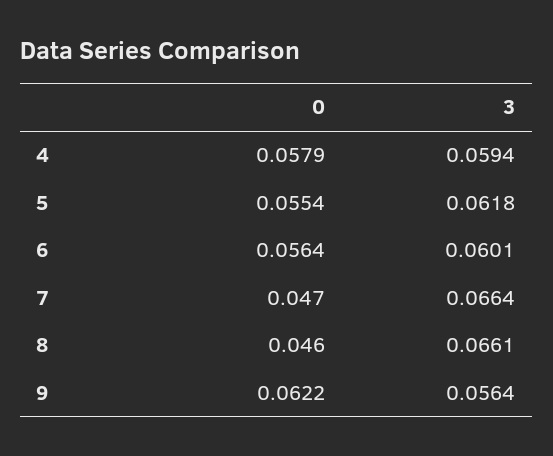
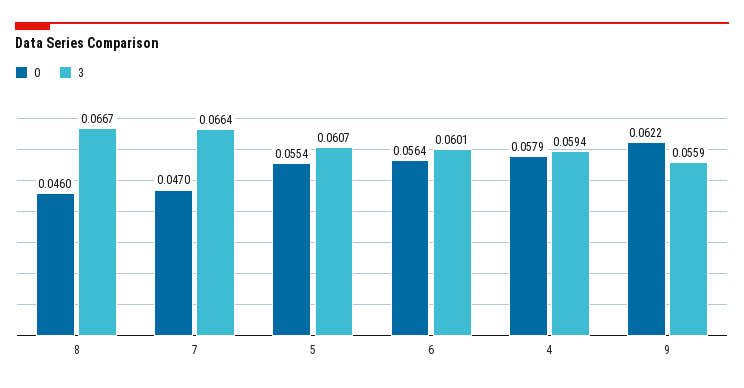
  {
    "0": {
      "4": 0.0579,
      "5": 0.0554,
      "6": 0.0564,
      "7": 0.047,
      "8": 0.046,
      "9": 0.0622
    },
    "3": {
      "4": 0.0594,
-     "5": 0.0618,
+     "5": 0.0607,
      "6": 0.0601,
      "7": 0.0664,
-     "8": 0.0661,
+     "8": 0.0667,
-     "9": 0.0564
+     "9": 0.0559
    }
  }

